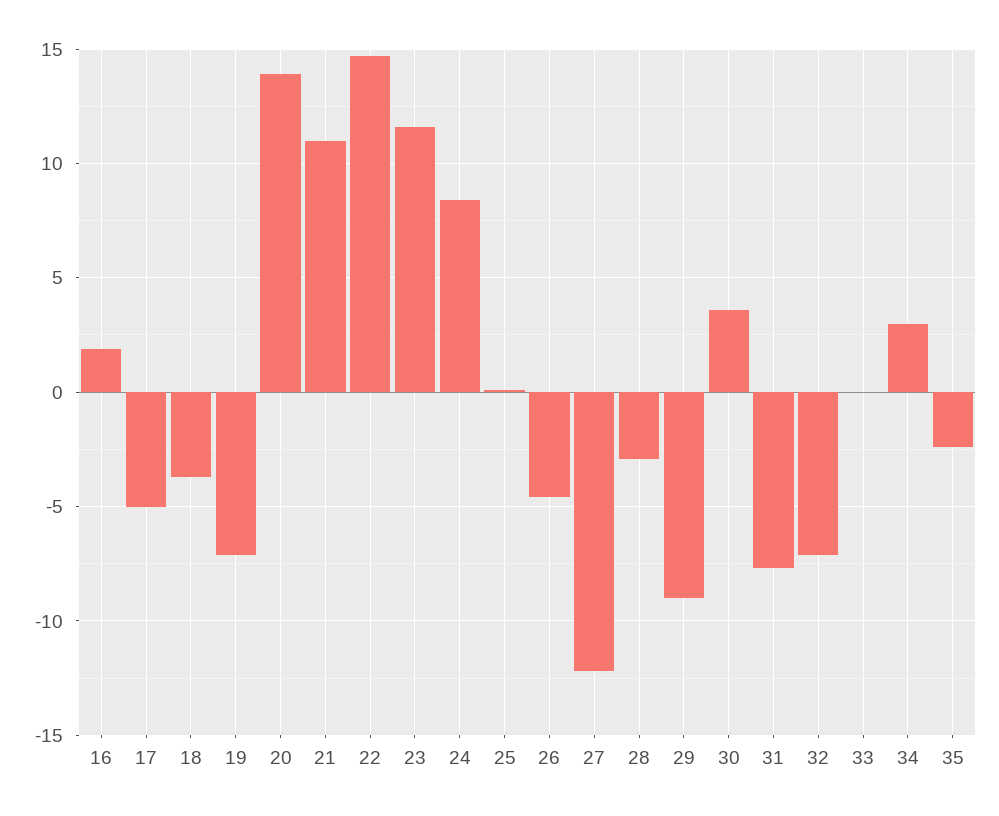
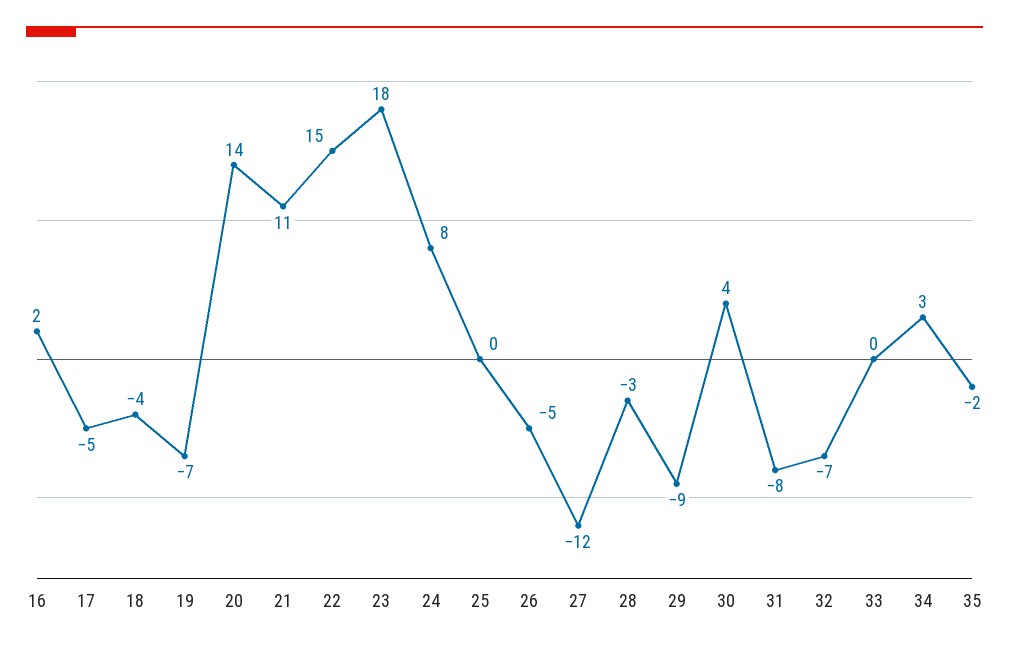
  {
    "16": 2,
    "17": -5,
    "18": -4,
    "19": -7,
    "20": 14,
    "21": 11,
    "22": 15,
-   "23": 11.5,
+   "23": 18,
    "24": 8,
    "25": 0,
    "26": -5,
    "27": -12,
    "28": -3,
    "29": -9,
    "30": 4,
    "31": -8,
    "32": -7,
    "33": 0,
    "34": 3,
    "35": -2
  }

